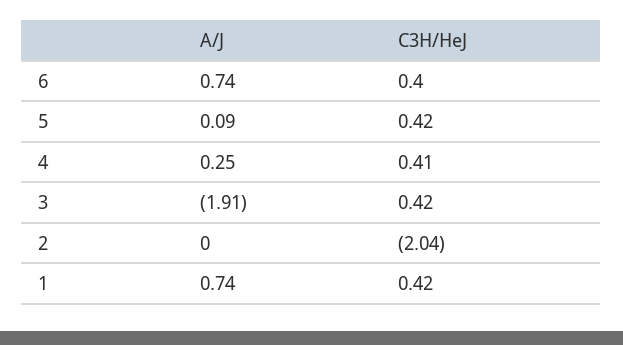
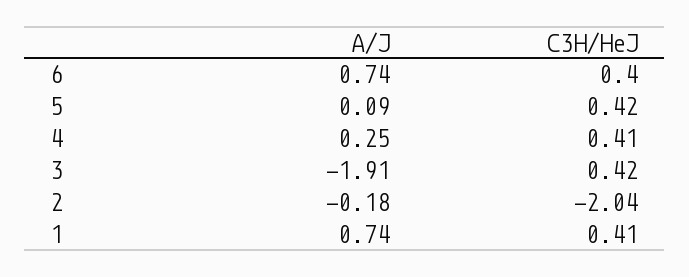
  {
    "A/J": {
      "6": 0.74,
      "5": 0.09,
      "4": 0.25,
      "3": -1.91,
-     "2": 0,
+     "2": -0.18,
      "1": 0.74
    },
    "C3H/HeJ": {
      "6": 0.4,
      "5": 0.42,
      "4": 0.41,
      "3": 0.42,
      "2": -2.04,
-     "1": 0.42
+     "1": 0.41
    }
  }

